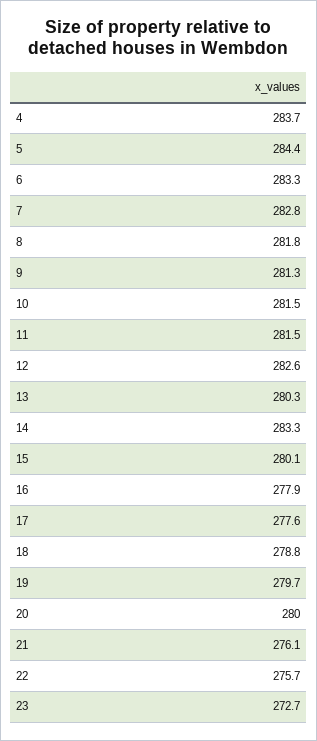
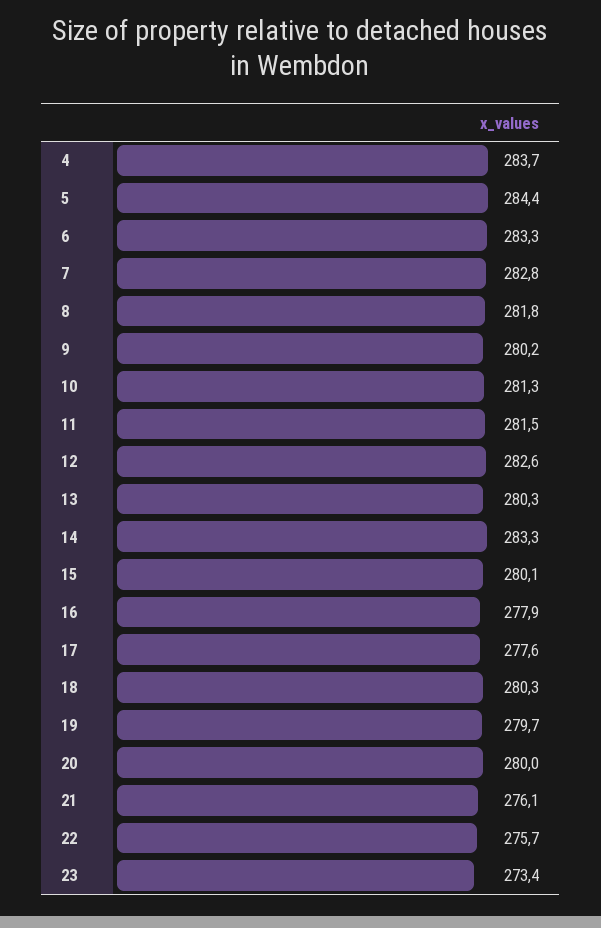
  {
    "4": 283.7,
    "5": 284.4,
    "6": 283.3,
    "7": 282.8,
    "8": 281.8,
-   "9": 281.3,
+   "9": 280.2,
-   "10": 281.5,
+   "10": 281.3,
    "11": 281.5,
    "12": 282.6,
    "13": 280.3,
    "14": 283.3,
    "15": 280.1,
    "16": 277.9,
    "17": 277.6,
-   "18": 278.8,
+   "18": 280.3,
    "19": 279.7,
    "20": 280,
    "21": 276.1,
    "22": 275.7,
-   "23": 272.7
+   "23": 273.4
  }

